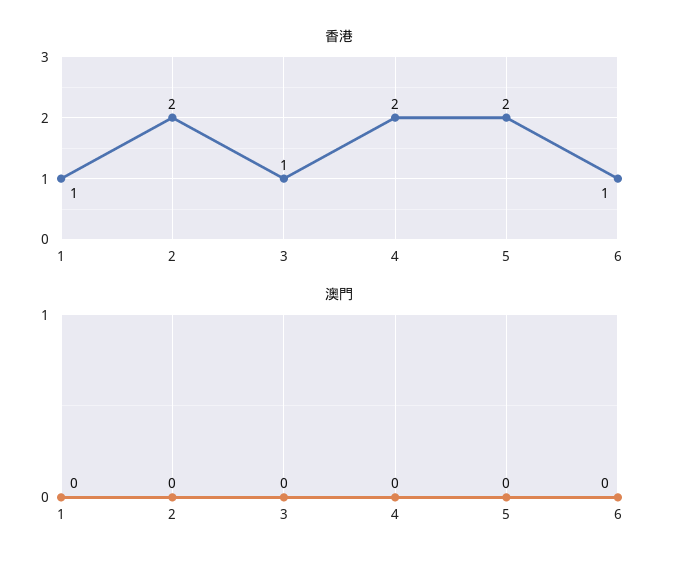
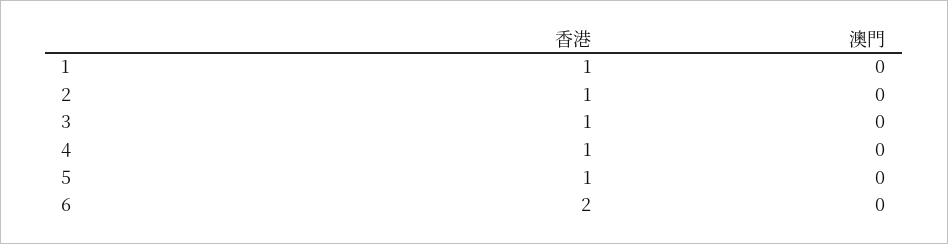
  {
    "香港": {
      "1": 1,
-     "2": 2,
+     "2": 1,
      "3": 1,
-     "4": 2,
+     "4": 1,
-     "5": 2,
+     "5": 1,
-     "6": 1
+     "6": 2
    },
    "澳門": {
      "1": 0,
      "2": 0,
      "3": 0,
      "4": 0,
      "5": 0,
      "6": 0
    }
  }

